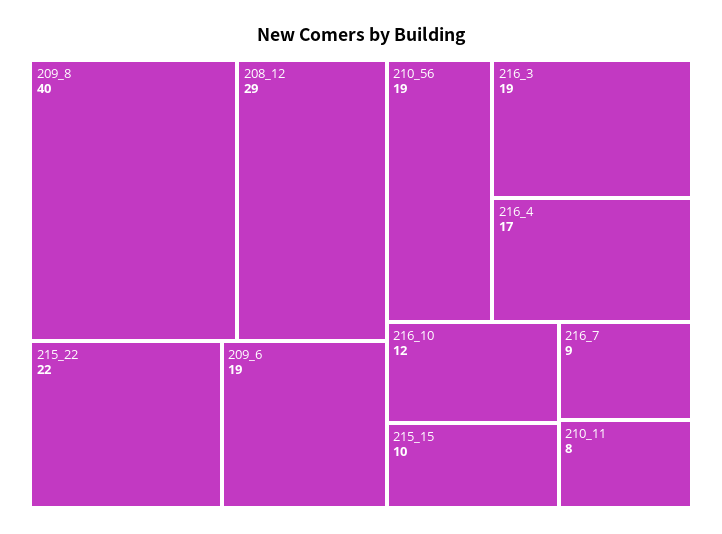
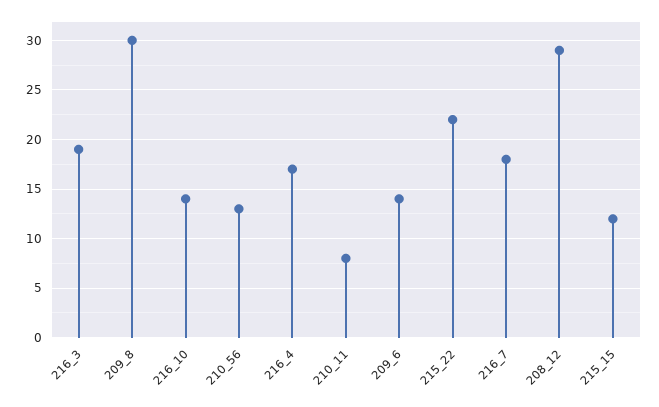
  {
-   "209_8": 40,
+   "209_8": 30,
    "208_12": 29,
    "215_22": 22,
-   "209_6": 19,
+   "209_6": 14,
-   "210_56": 19,
+   "210_56": 13,
    "216_3": 19,
    "216_4": 17,
-   "216_10": 12,
+   "216_10": 14,
-   "215_15": 10,
+   "215_15": 12,
-   "216_7": 9,
+   "216_7": 18,
    "210_11": 8
  }

